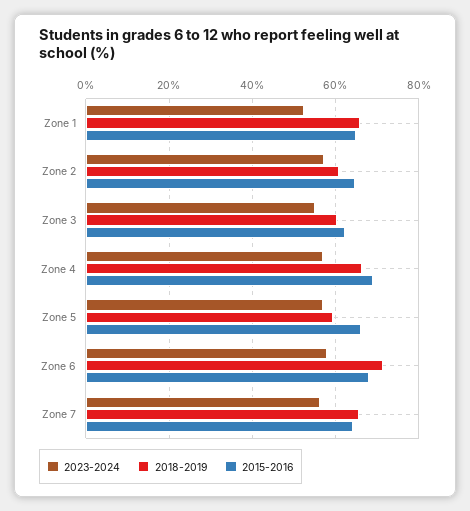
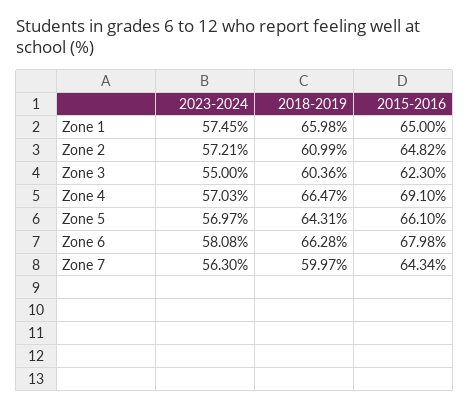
  {
    "2023-2024": {
-     "Zone 1": 52,
+     "Zone 1": 57.45,
      "Zone 2": 57.21,
      "Zone 3": 55,
      "Zone 4": 57.03,
      "Zone 5": 56.97,
      "Zone 6": 58.08,
      "Zone 7": 56.3
    },
    "2018-2019": {
      "Zone 1": 65.98,
      "Zone 2": 60.99,
      "Zone 3": 60.36,
      "Zone 4": 66.47,
-     "Zone 5": 60,
+     "Zone 5": 64.31,
-     "Zone 6": 72,
+     "Zone 6": 66.28,
-     "Zone 7": 66
+     "Zone 7": 59.97
    },
    "2015-2016": {
      "Zone 1": 65,
      "Zone 2": 64.82,
      "Zone 3": 62.3,
      "Zone 4": 69.1,
      "Zone 5": 66.1,
      "Zone 6": 67.98,
      "Zone 7": 64.34
    }
  }

